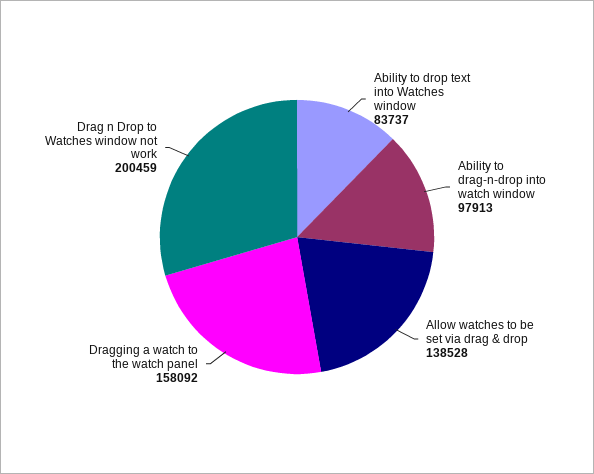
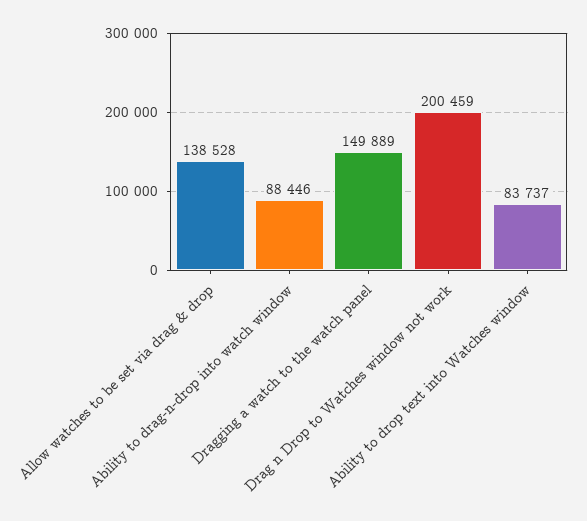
  {
    "Ability to drop text into Watches window": 83737,
-   "Ability to drag-n-drop into watch window": 97913,
+   "Ability to drag-n-drop into watch window": 88446,
    "Allow watches to be set via drag & drop": 138528,
-   "Dragging a watch to the watch panel": 158092,
+   "Dragging a watch to the watch panel": 149889,
    "Drag n Drop to Watches window not work": 200459
  }

